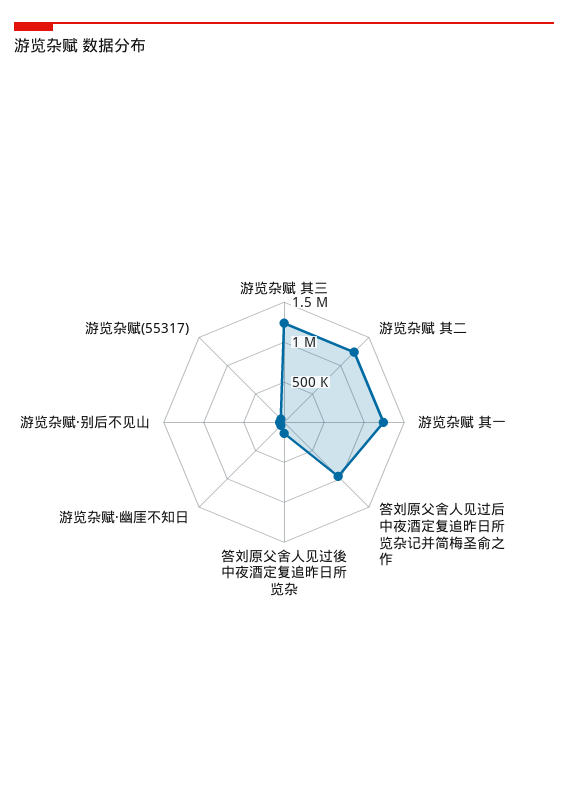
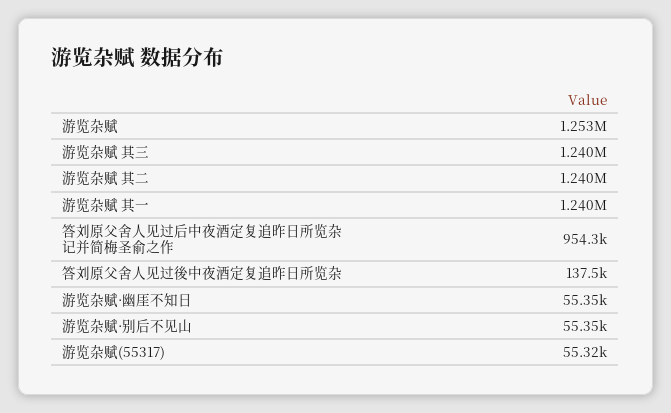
  {
    "游览杂赋 其三": 1240000,
    "游览杂赋 其二": 1240000,
    "游览杂赋 其一": 1240000,
    "答刘原父舍人见过后中夜酒定复追昨日所览杂记并简梅圣俞之作": 954300,
    "答刘原父舍人见过後中夜酒定复追昨日所览杂": 137500,
    "游览杂赋·幽厓不知日": 55350,
    "游览杂赋·别后不见山": 55350,
-   "游览杂赋(55317)": 55320
+   "游览杂赋(55317)": 55320,
+   "游览杂赋": 1253000
  }

